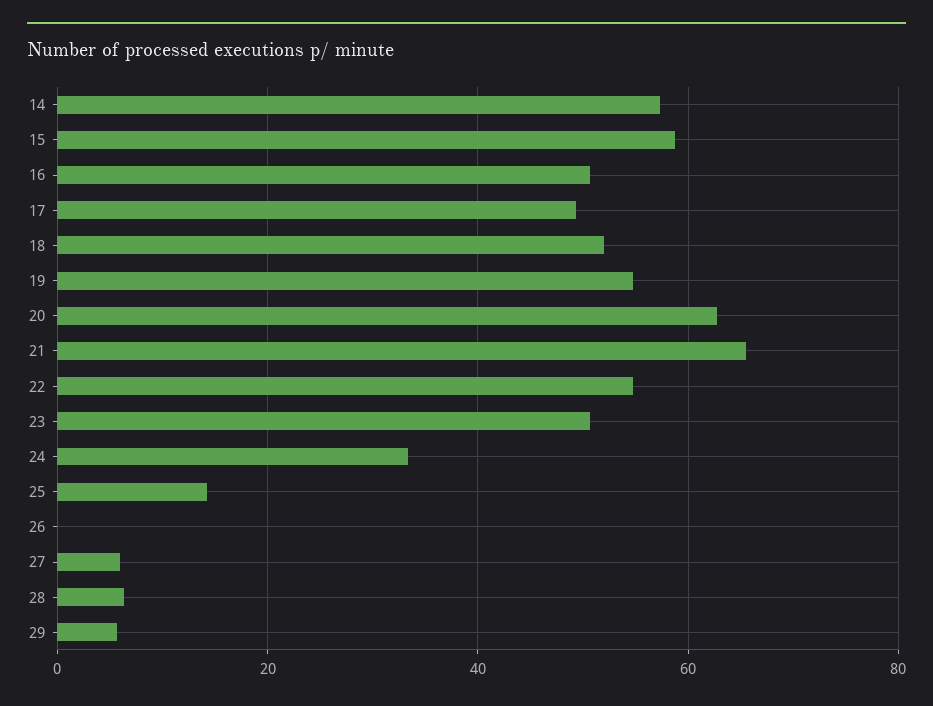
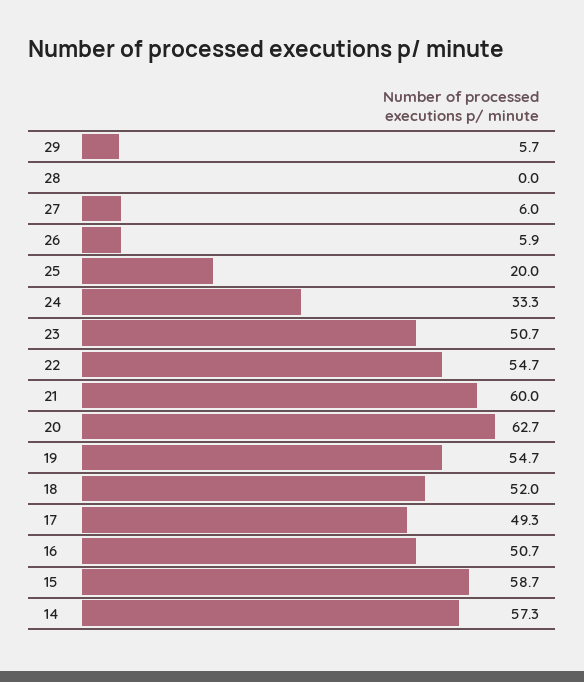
  {
    "14": 57.3,
    "15": 58.7,
    "16": 50.7,
    "17": 49.3,
    "18": 52,
    "19": 54.7,
    "20": 62.7,
-   "21": 66,
+   "21": 60,
    "22": 54.7,
    "23": 50.7,
    "24": 33.3,
-   "25": 14,
+   "25": 20,
-   "26": 0,
+   "26": 5.9,
    "27": 6,
-   "28": 6,
+   "28": 0,
    "29": 5.7
  }

